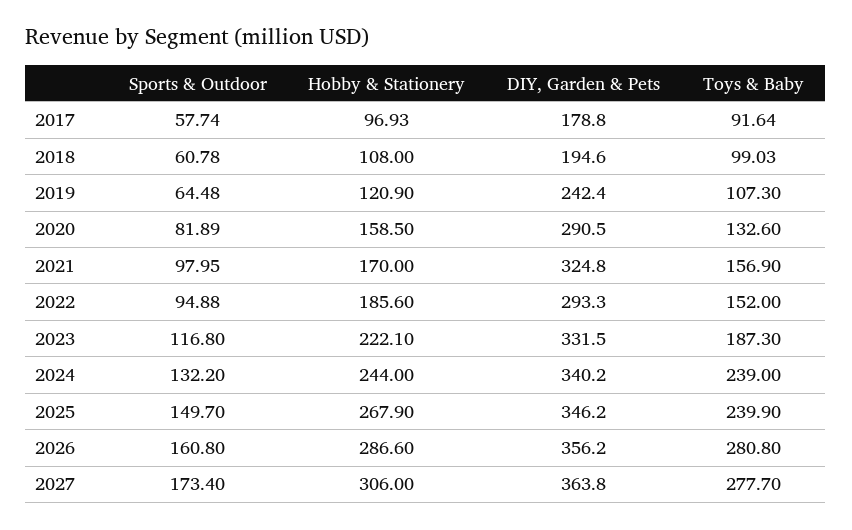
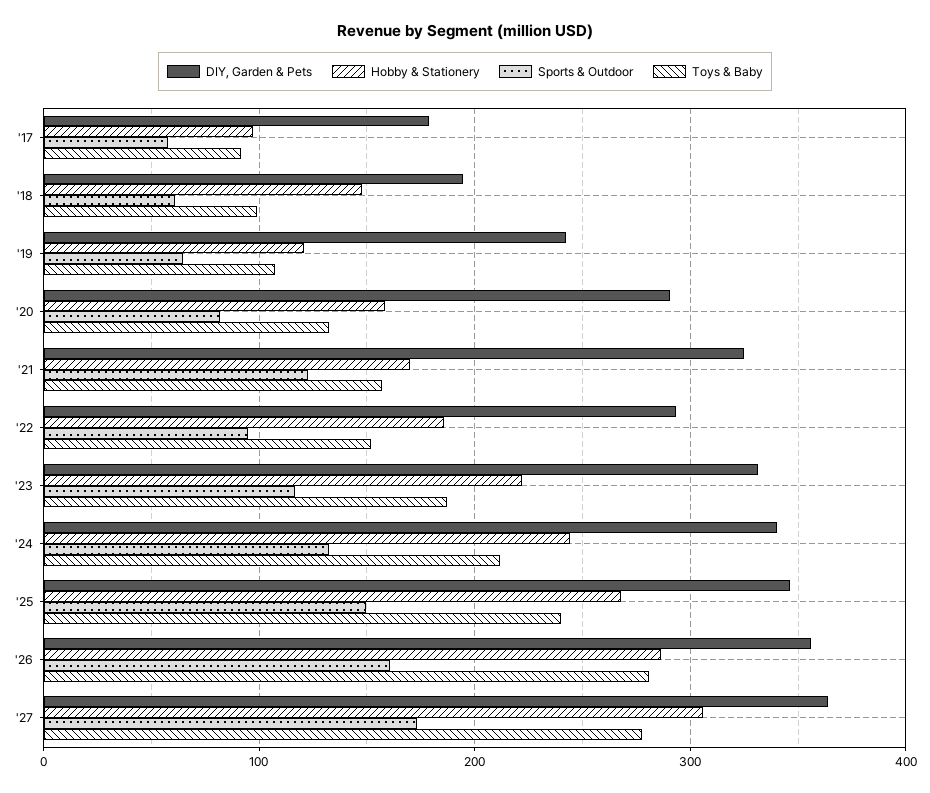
  {
    "Sports & Outdoor": {
      "2017": 57.74,
      "2018": 60.78,
      "2019": 64.48,
      "2020": 81.89,
-     "2021": 97.95,
+     "2021": 120,
      "2022": 94.88,
      "2023": 116.8,
      "2024": 132.2,
      "2025": 149.7,
      "2026": 160.8,
      "2027": 173.4
    },
    "Hobby & Stationery": {
      "2017": 96.93,
-     "2018": 108,
+     "2018": 150,
      "2019": 120.9,
      "2020": 158.5,
      "2021": 170,
      "2022": 185.6,
      "2023": 222.1,
      "2024": 244,
      "2025": 267.9,
      "2026": 286.6,
      "2027": 306
    },
    "DIY, Garden & Pets": {
      "2017": 178.8,
      "2018": 194.6,
      "2019": 242.4,
      "2020": 290.5,
      "2021": 324.8,
      "2022": 293.3,
      "2023": 331.5,
      "2024": 340.2,
      "2025": 346.2,
      "2026": 356.2,
      "2027": 363.8
    },
    "Toys & Baby": {
      "2017": 91.64,
      "2018": 99.03,
      "2019": 107.3,
      "2020": 132.6,
      "2021": 156.9,
      "2022": 152,
      "2023": 187.3,
-     "2024": 239,
+     "2024": 210,
      "2025": 239.9,
      "2026": 280.8,
      "2027": 277.7
    }
  }

